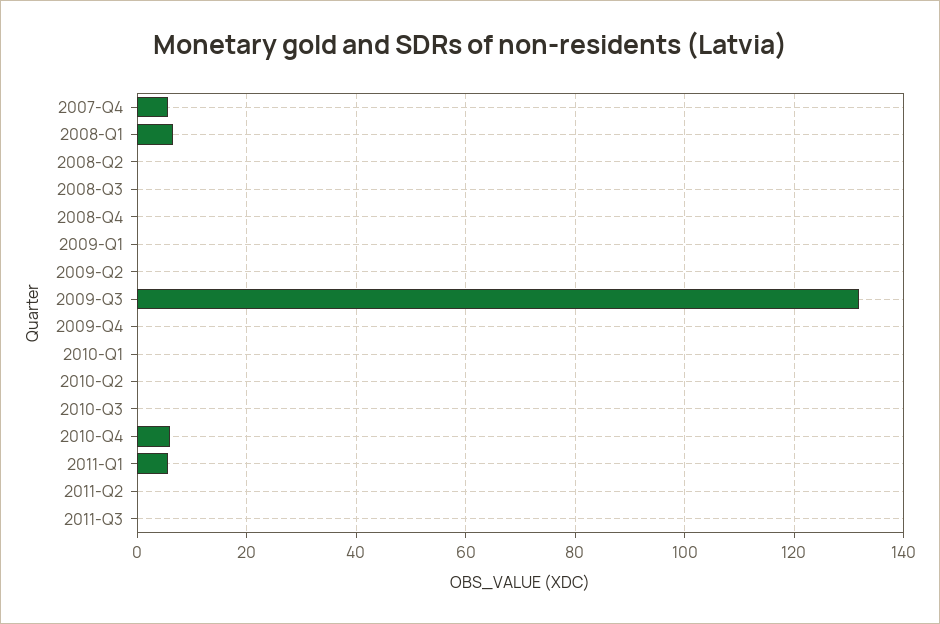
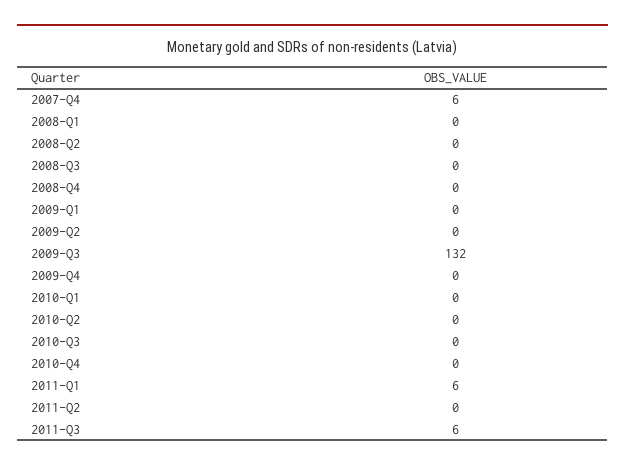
  {
    "2007-Q4": 6,
-   "2008-Q1": 6,
+   "2008-Q1": 0,
    "2008-Q2": 0,
    "2008-Q3": 0,
    "2008-Q4": 0,
    "2009-Q1": 0,
    "2009-Q2": 0,
    "2009-Q3": 132,
    "2009-Q4": 0,
    "2010-Q1": 0,
    "2010-Q2": 0,
    "2010-Q3": 0,
-   "2010-Q4": 6,
+   "2010-Q4": 0,
    "2011-Q1": 6,
    "2011-Q2": 0,
-   "2011-Q3": 0
+   "2011-Q3": 6
  }

